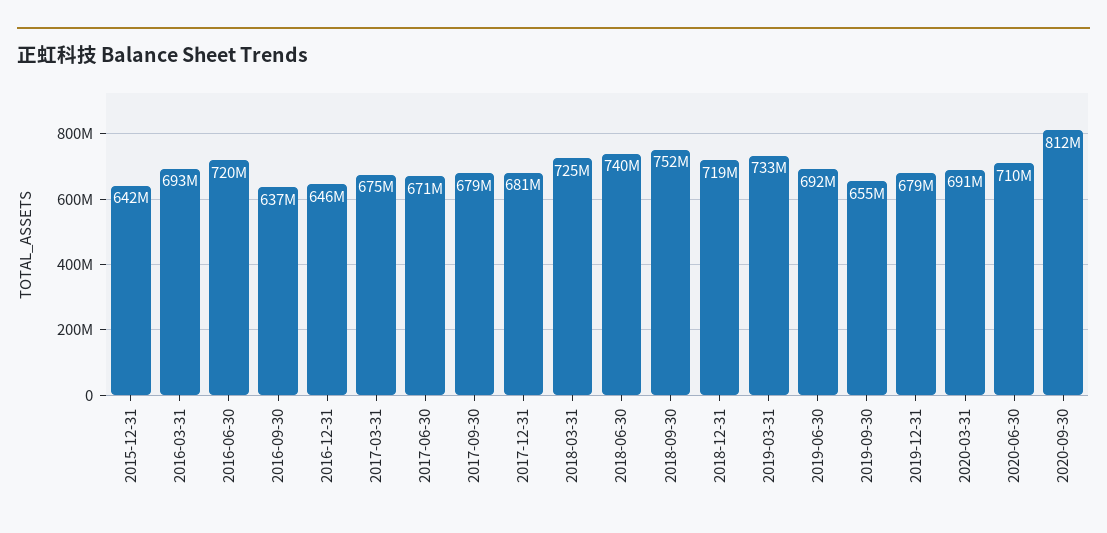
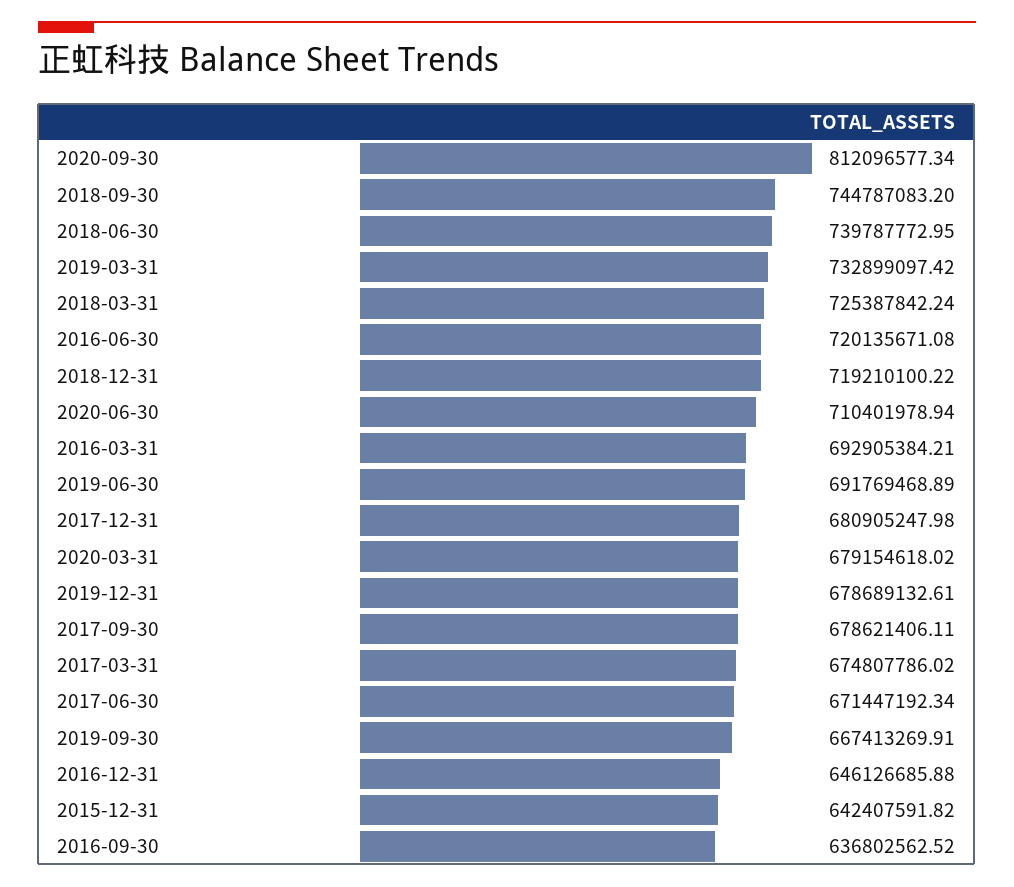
  {
    "2015-12-31": 642407591.82,
    "2016-03-31": 692905384.21,
    "2016-06-30": 720135671.08,
    "2016-09-30": 636802562.52,
    "2016-12-31": 646126685.88,
    "2017-03-31": 674807786.02,
    "2017-06-30": 671447192.34,
    "2017-09-30": 678621406.11,
    "2017-12-31": 680905247.98,
    "2018-03-31": 725387842.24,
    "2018-06-30": 739787772.95,
-   "2018-09-30": 752000000,
+   "2018-09-30": 744787083.2,
    "2018-12-31": 719210100.22,
    "2019-03-31": 732899097.42,
    "2019-06-30": 691769468.89,
-   "2019-09-30": 655000000,
+   "2019-09-30": 667413269.91,
    "2019-12-31": 678689132.61,
-   "2020-03-31": 691000000,
+   "2020-03-31": 679154618.02,
    "2020-06-30": 710401978.94,
    "2020-09-30": 812096577.34
  }

